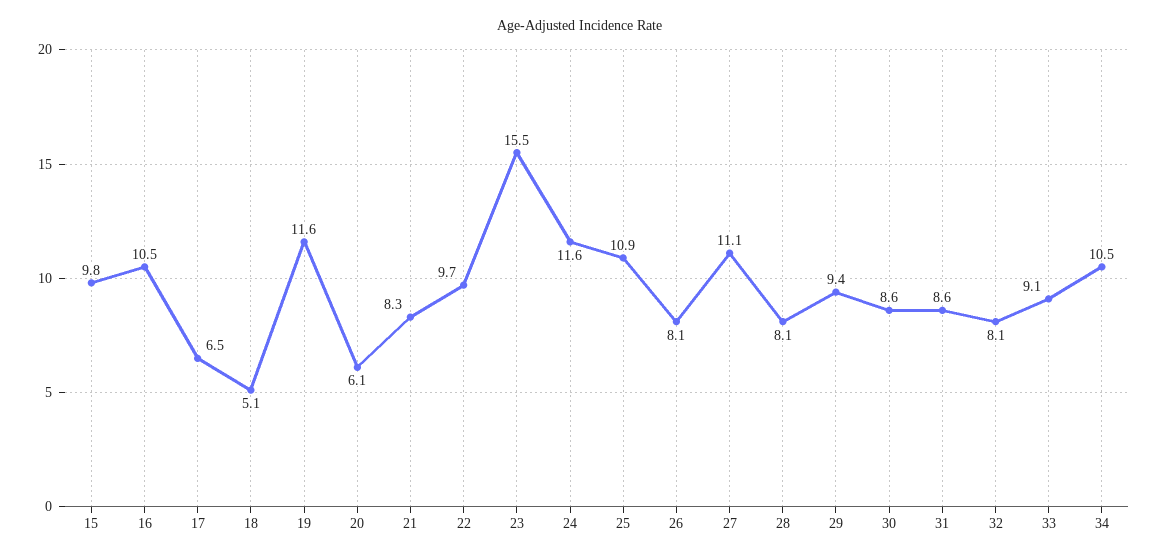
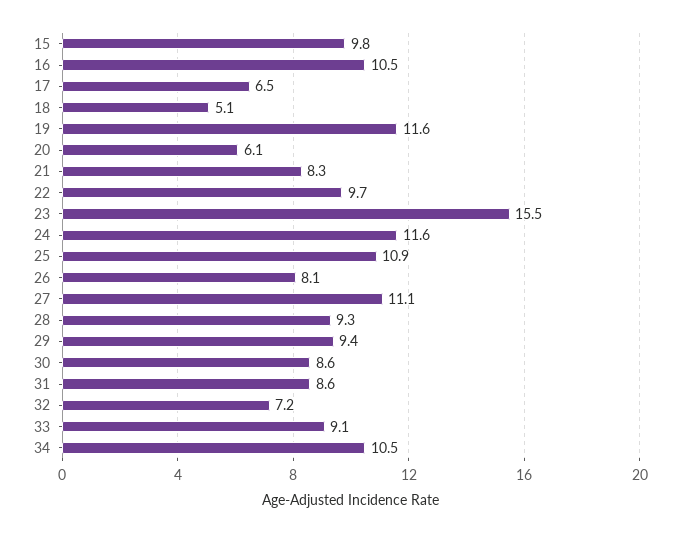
  {
    "15": 9.8,
    "16": 10.5,
    "17": 6.5,
    "18": 5.1,
    "19": 11.6,
    "20": 6.1,
    "21": 8.3,
    "22": 9.7,
    "23": 15.5,
    "24": 11.6,
    "25": 10.9,
    "26": 8.1,
    "27": 11.1,
-   "28": 8.1,
+   "28": 9.3,
    "29": 9.4,
    "30": 8.6,
    "31": 8.6,
-   "32": 8.1,
+   "32": 7.2,
    "33": 9.1,
    "34": 10.5
  }

